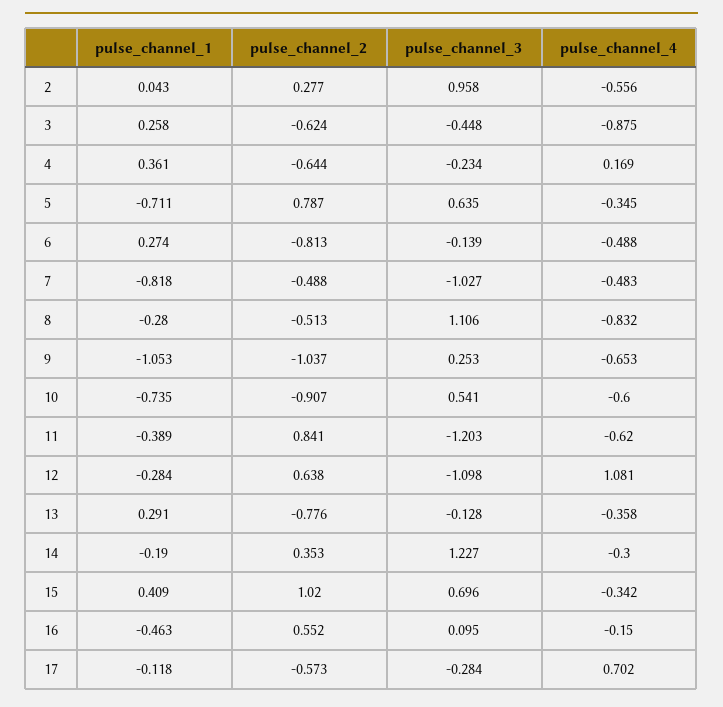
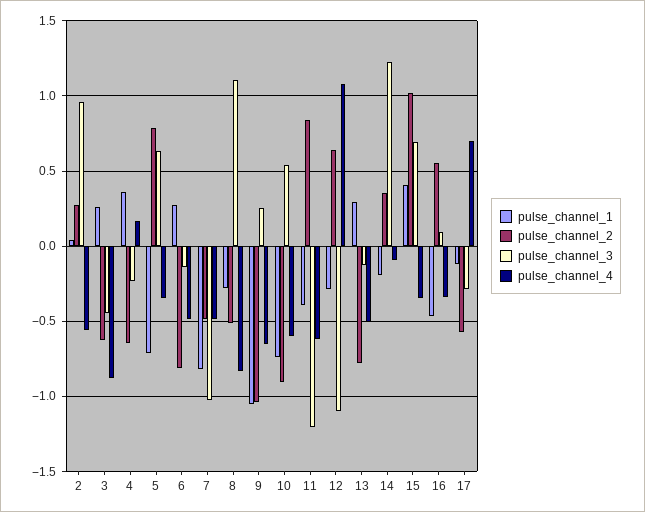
  {
    "pulse_channel_1": {
      "2": 0.043,
      "3": 0.258,
      "4": 0.361,
      "5": -0.711,
      "6": 0.274,
      "7": -0.818,
      "8": -0.28,
      "9": -1.053,
      "10": -0.735,
      "11": -0.389,
      "12": -0.284,
      "13": 0.291,
      "14": -0.19,
      "15": 0.409,
      "16": -0.463,
      "17": -0.118
    },
    "pulse_channel_2": {
      "2": 0.277,
      "3": -0.624,
      "4": -0.644,
      "5": 0.787,
      "6": -0.813,
      "7": -0.488,
      "8": -0.513,
      "9": -1.037,
      "10": -0.907,
      "11": 0.841,
      "12": 0.638,
      "13": -0.776,
      "14": 0.353,
      "15": 1.02,
      "16": 0.552,
      "17": -0.573
    },
    "pulse_channel_3": {
      "2": 0.958,
      "3": -0.448,
      "4": -0.234,
      "5": 0.635,
      "6": -0.139,
      "7": -1.027,
      "8": 1.106,
      "9": 0.253,
      "10": 0.541,
      "11": -1.203,
      "12": -1.098,
      "13": -0.128,
      "14": 1.227,
      "15": 0.696,
      "16": 0.095,
      "17": -0.284
    },
    "pulse_channel_4": {
      "2": -0.556,
      "3": -0.875,
      "4": 0.169,
      "5": -0.345,
      "6": -0.488,
      "7": -0.483,
      "8": -0.832,
      "9": -0.653,
      "10": -0.6,
      "11": -0.62,
      "12": 1.081,
-     "13": -0.358,
+     "13": -0.5,
-     "14": -0.3,
+     "14": -0.1,
      "15": -0.342,
-     "16": -0.15,
+     "16": -0.35,
      "17": 0.702
    }
  }

